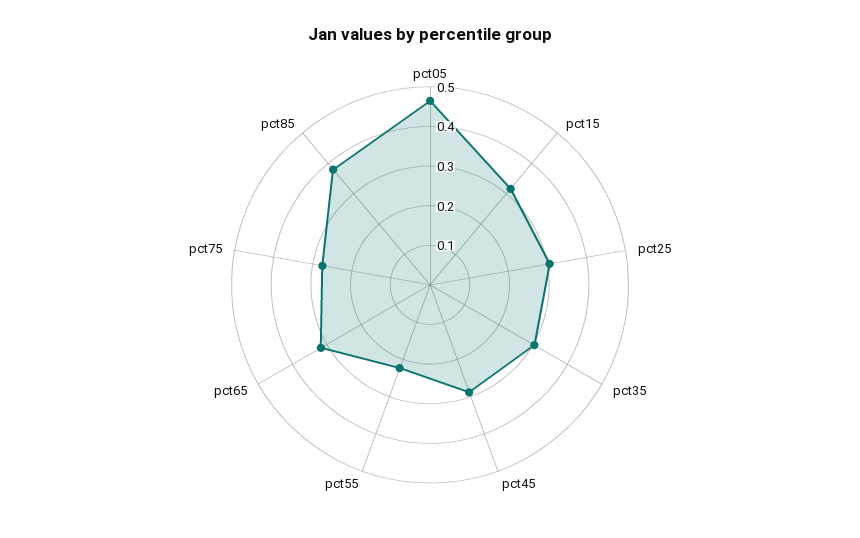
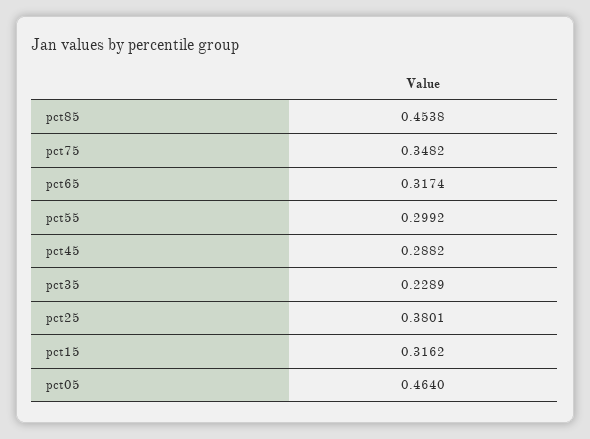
  {
    "pct05": 0.464,
    "pct15": 0.3162,
-   "pct25": 0.3,
+   "pct25": 0.3801,
-   "pct35": 0.3,
+   "pct35": 0.2289,
    "pct45": 0.2882,
-   "pct55": 0.225,
+   "pct55": 0.2992,
    "pct65": 0.3174,
-   "pct75": 0.275,
+   "pct75": 0.3482,
-   "pct85": 0.375
+   "pct85": 0.4538
  }

